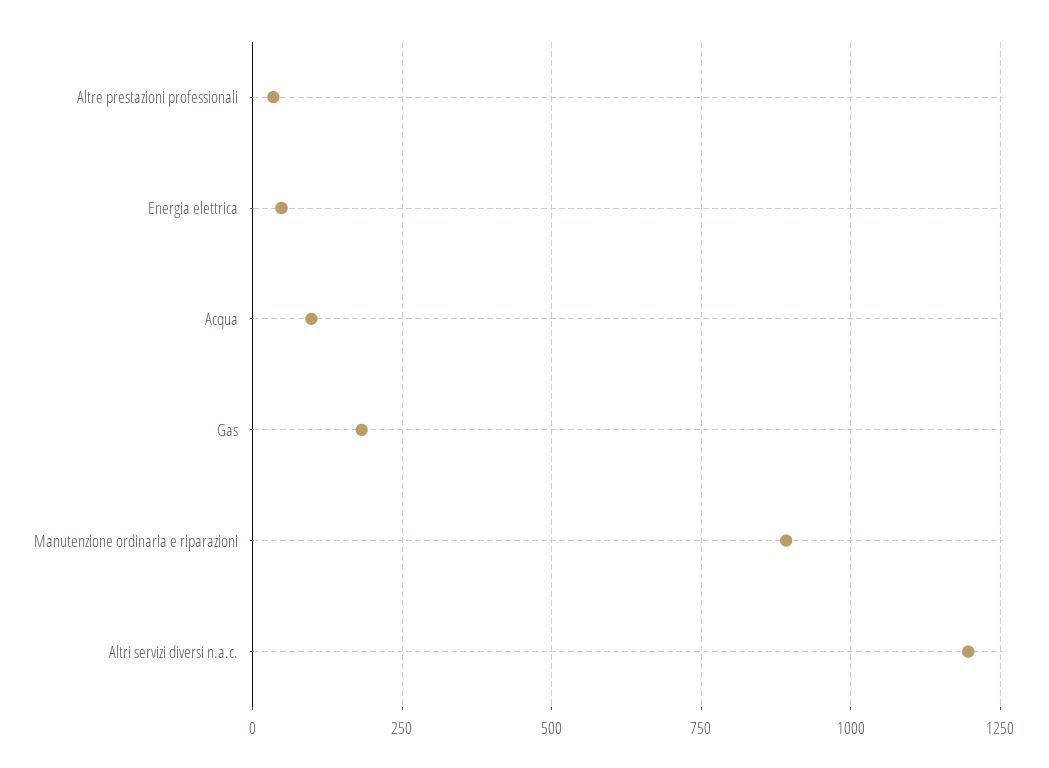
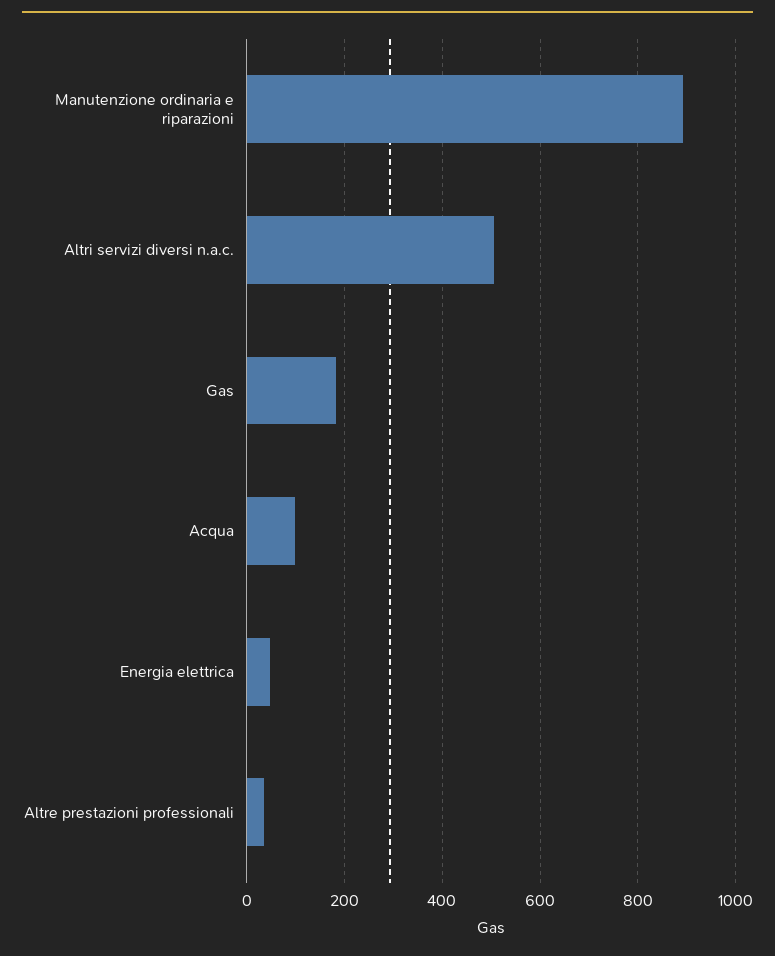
  {
    "Altre prestazioni professionali": 40,
    "Energia elettrica": 40,
    "Acqua": 100,
    "Gas": 180,
    "Manutenzione ordinaria e riparazioni": 900,
-   "Altri servizi diversi n.a.c.": 1200
+   "Altri servizi diversi n.a.c.": 500
  }

